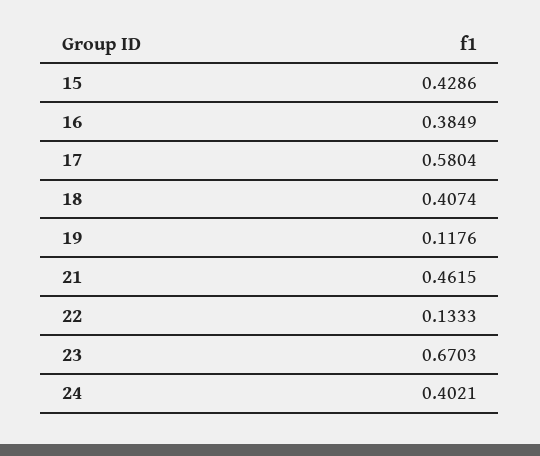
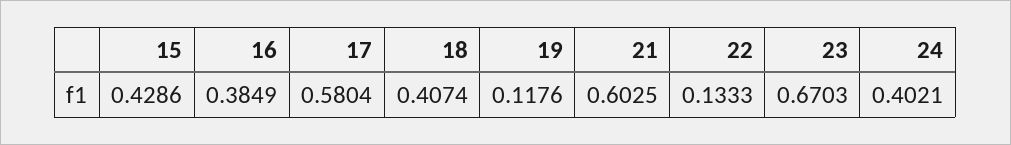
  {
    "15": 0.4286,
    "16": 0.3849,
    "17": 0.5804,
    "18": 0.4074,
    "19": 0.1176,
-   "21": 0.4615,
+   "21": 0.6025,
    "22": 0.1333,
    "23": 0.6703,
    "24": 0.4021
  }

